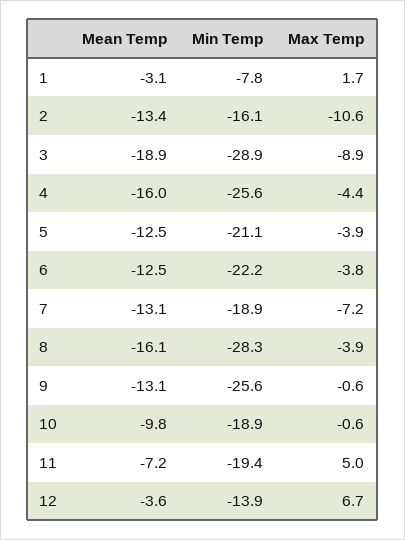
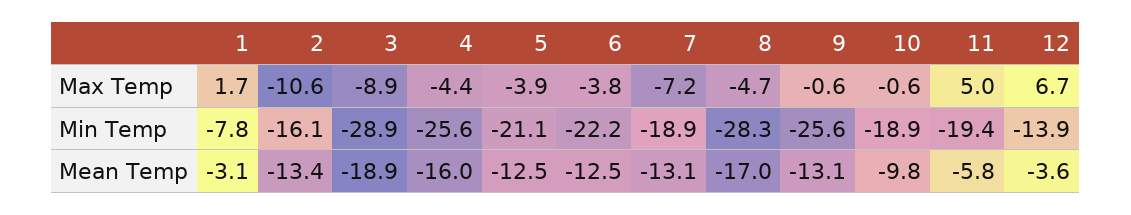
  {
    "Mean Temp": {
      "1": -3.1,
      "2": -13.4,
      "3": -18.9,
      "4": -16,
      "5": -12.5,
      "6": -12.5,
      "7": -13.1,
-     "8": -16.1,
+     "8": -17,
      "9": -13.1,
      "10": -9.8,
-     "11": -7.2,
+     "11": -5.8,
      "12": -3.6
    },
    "Min Temp": {
      "1": -7.8,
      "2": -16.1,
      "3": -28.9,
      "4": -25.6,
      "5": -21.1,
      "6": -22.2,
      "7": -18.9,
      "8": -28.3,
      "9": -25.6,
      "10": -18.9,
      "11": -19.4,
      "12": -13.9
    },
    "Max Temp": {
      "1": 1.7,
      "2": -10.6,
      "3": -8.9,
      "4": -4.4,
      "5": -3.9,
      "6": -3.8,
      "7": -7.2,
-     "8": -3.9,
+     "8": -4.7,
      "9": -0.6,
      "10": -0.6,
      "11": 5,
      "12": 6.7
    }
  }

